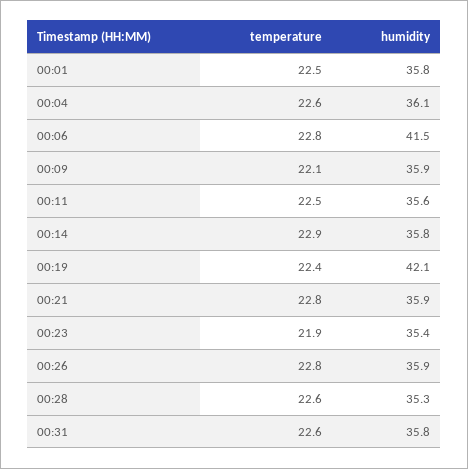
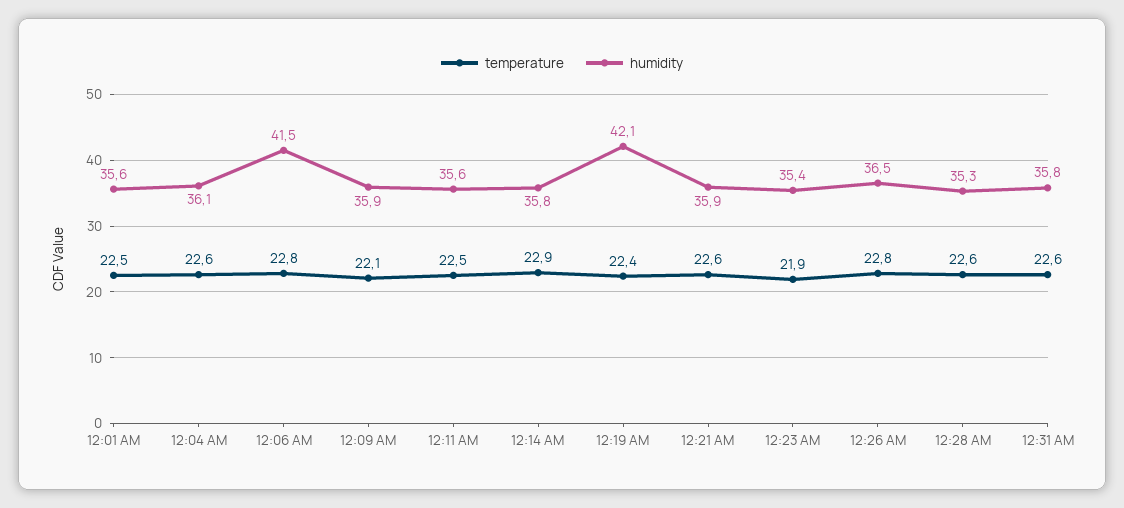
  {
    "temperature": {
      "00:01": 22.5,
      "00:04": 22.6,
      "00:06": 22.8,
      "00:09": 22.1,
      "00:11": 22.5,
      "00:14": 22.9,
      "00:19": 22.4,
-     "00:21": 22.8,
+     "00:21": 22.6,
      "00:23": 21.9,
      "00:26": 22.8,
      "00:28": 22.6,
      "00:31": 22.6
    },
    "humidity": {
-     "00:01": 35.8,
+     "00:01": 35.6,
      "00:04": 36.1,
      "00:06": 41.5,
      "00:09": 35.9,
      "00:11": 35.6,
      "00:14": 35.8,
      "00:19": 42.1,
      "00:21": 35.9,
      "00:23": 35.4,
-     "00:26": 35.9,
+     "00:26": 36.5,
      "00:28": 35.3,
      "00:31": 35.8
    }
  }

